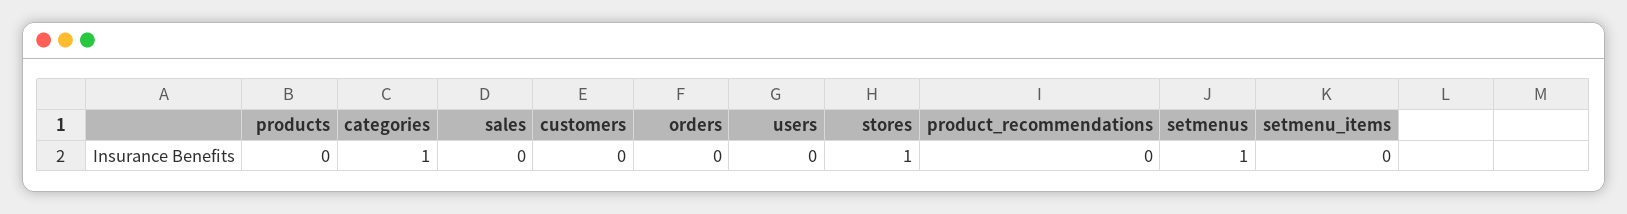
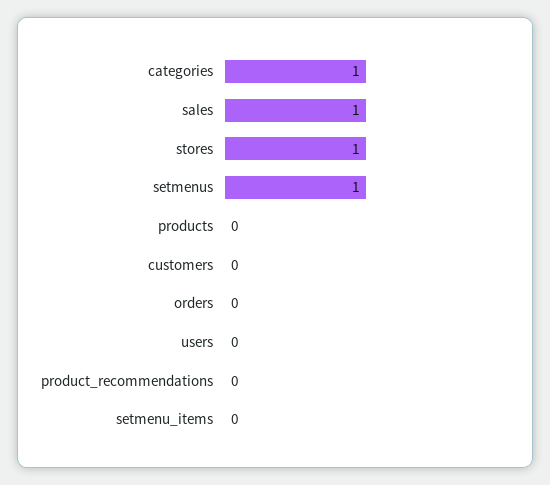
  {
    "products": 0,
    "categories": 1,
-   "sales": 0,
+   "sales": 1,
    "customers": 0,
    "orders": 0,
    "users": 0,
    "stores": 1,
    "product_recommendations": 0,
    "setmenus": 1,
    "setmenu_items": 0
  }

